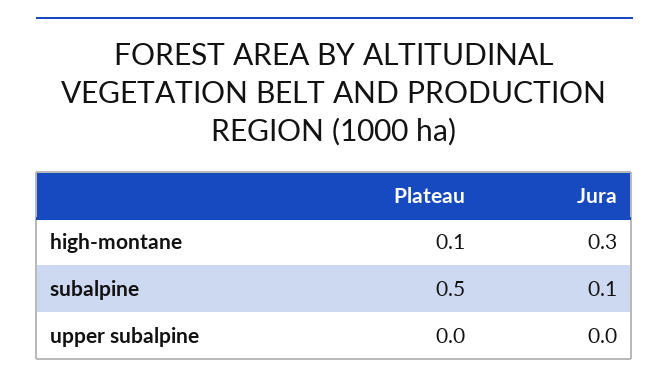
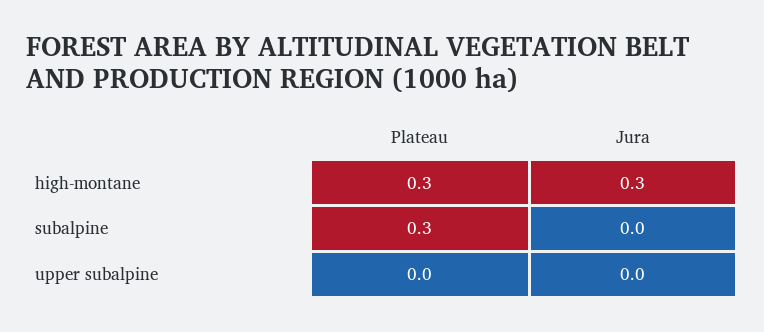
  {
    "Plateau": {
-     "high-montane": 0.1,
+     "high-montane": 0.3,
-     "subalpine": 0.5,
+     "subalpine": 0.3,
      "upper subalpine": 0
    },
    "Jura": {
      "high-montane": 0.3,
-     "subalpine": 0.1,
+     "subalpine": 0,
      "upper subalpine": 0
    }
  }

